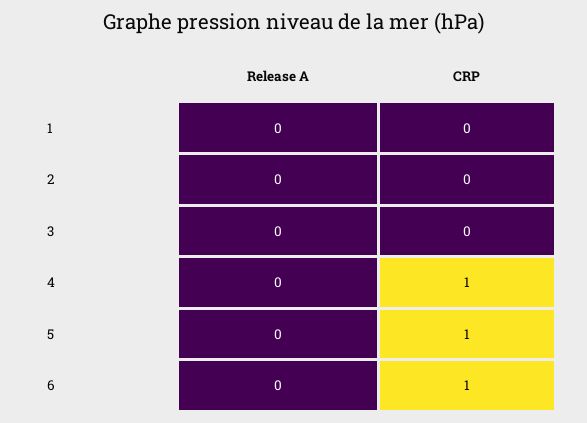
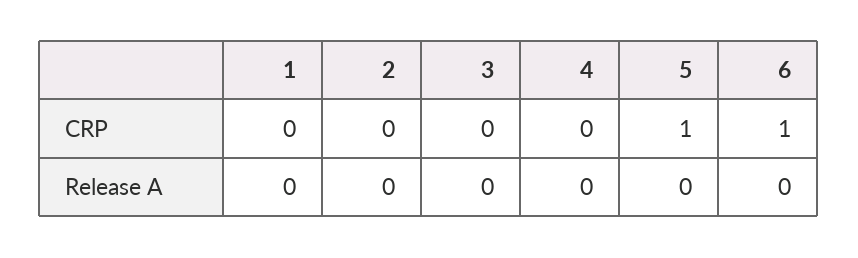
  {
    "Release A": {
      "1": 0,
      "2": 0,
      "3": 0,
      "4": 0,
      "5": 0,
      "6": 0
    },
    "CRP": {
      "1": 0,
      "2": 0,
      "3": 0,
-     "4": 1,
+     "4": 0,
      "5": 1,
      "6": 1
    }
  }

